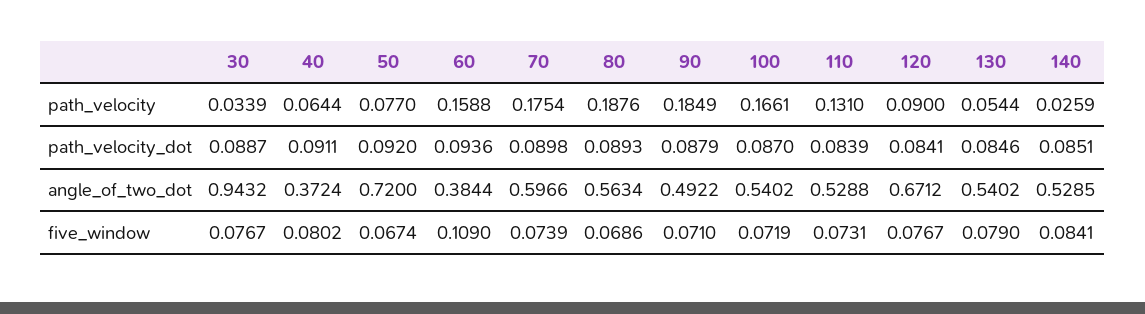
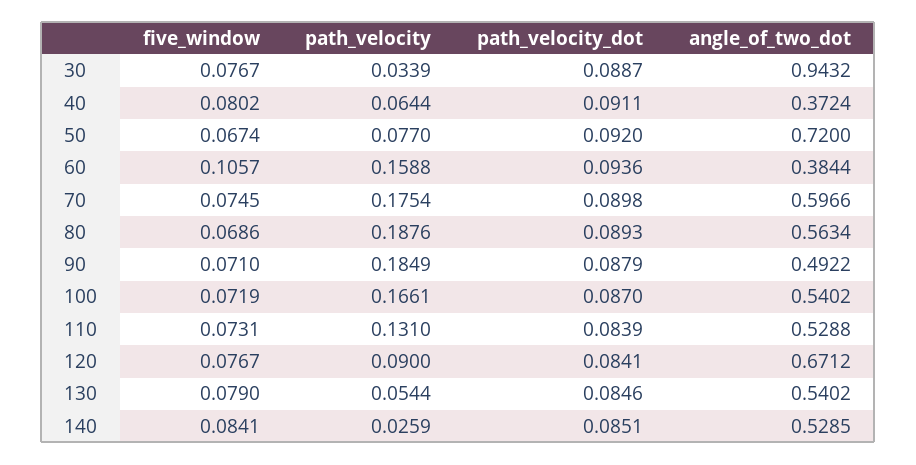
  {
    "30": {
      "path_velocity": 0.0339,
      "path_velocity_dot": 0.0887,
      "angle_of_two_dot": 0.9432,
      "five_window": 0.0767
    },
    "40": {
      "path_velocity": 0.0644,
      "path_velocity_dot": 0.0911,
      "angle_of_two_dot": 0.3724,
      "five_window": 0.0802
    },
    "50": {
      "path_velocity": 0.077,
      "path_velocity_dot": 0.092,
      "angle_of_two_dot": 0.72,
      "five_window": 0.0674
    },
    "60": {
      "path_velocity": 0.1588,
      "path_velocity_dot": 0.0936,
      "angle_of_two_dot": 0.3844,
-     "five_window": 0.109
+     "five_window": 0.1057
    },
    "70": {
      "path_velocity": 0.1754,
      "path_velocity_dot": 0.0898,
      "angle_of_two_dot": 0.5966,
-     "five_window": 0.0739
+     "five_window": 0.0745
    },
    "80": {
      "path_velocity": 0.1876,
      "path_velocity_dot": 0.0893,
      "angle_of_two_dot": 0.5634,
      "five_window": 0.0686
    },
    "90": {
      "path_velocity": 0.1849,
      "path_velocity_dot": 0.0879,
      "angle_of_two_dot": 0.4922,
      "five_window": 0.071
    },
    "100": {
      "path_velocity": 0.1661,
      "path_velocity_dot": 0.087,
      "angle_of_two_dot": 0.5402,
      "five_window": 0.0719
    },
    "110": {
      "path_velocity": 0.131,
      "path_velocity_dot": 0.0839,
      "angle_of_two_dot": 0.5288,
      "five_window": 0.0731
    },
    "120": {
      "path_velocity": 0.09,
      "path_velocity_dot": 0.0841,
      "angle_of_two_dot": 0.6712,
      "five_window": 0.0767
    },
    "130": {
      "path_velocity": 0.0544,
      "path_velocity_dot": 0.0846,
      "angle_of_two_dot": 0.5402,
      "five_window": 0.079
    },
    "140": {
      "path_velocity": 0.0259,
      "path_velocity_dot": 0.0851,
      "angle_of_two_dot": 0.5285,
      "five_window": 0.0841
    }
  }

